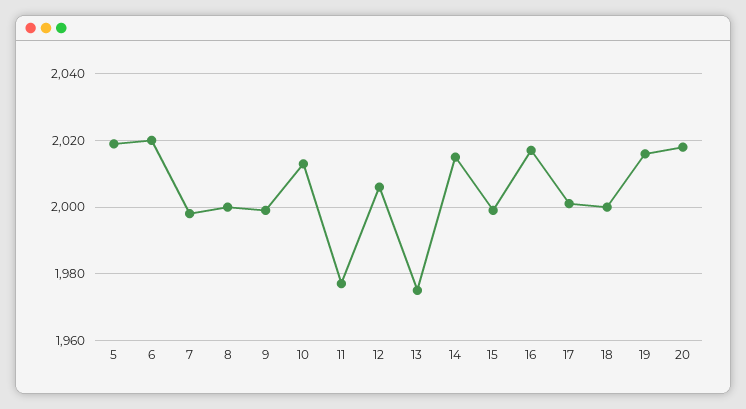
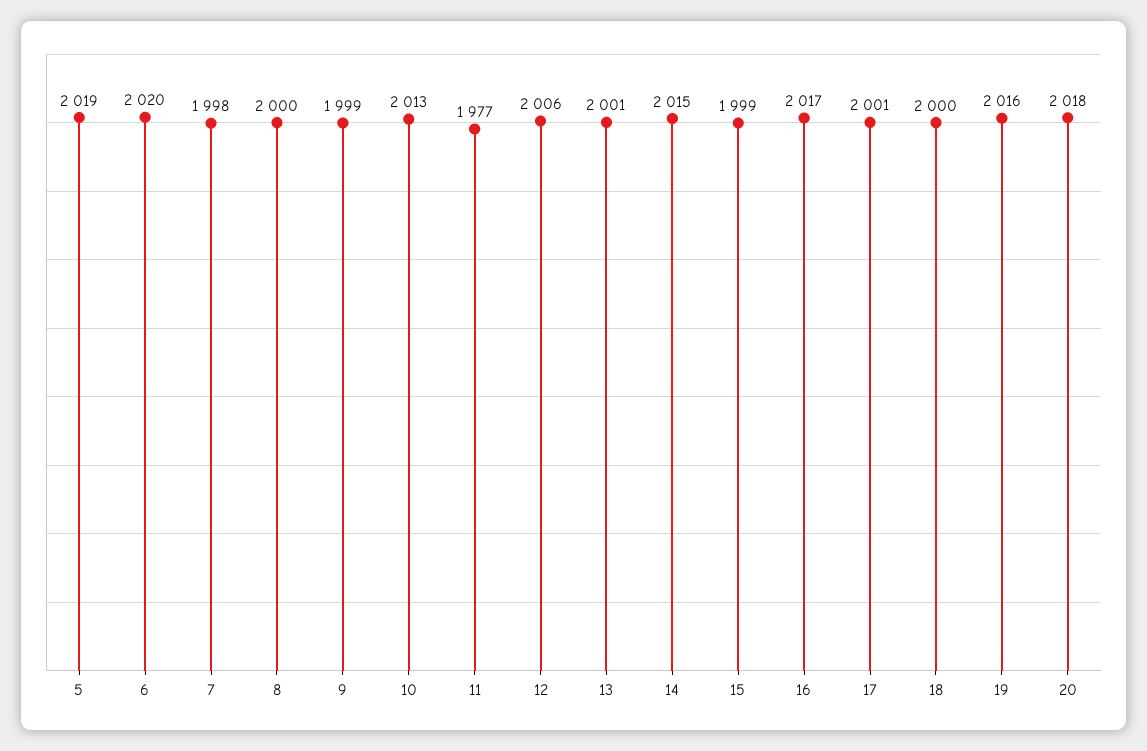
  {
    "5": 2019,
    "6": 2020,
    "7": 1998,
    "8": 2000,
    "9": 1999,
    "10": 2013,
    "11": 1977,
    "12": 2006,
-   "13": 1975,
+   "13": 2001,
    "14": 2015,
    "15": 1999,
    "16": 2017,
    "17": 2001,
    "18": 2000,
    "19": 2016,
    "20": 2018
  }

